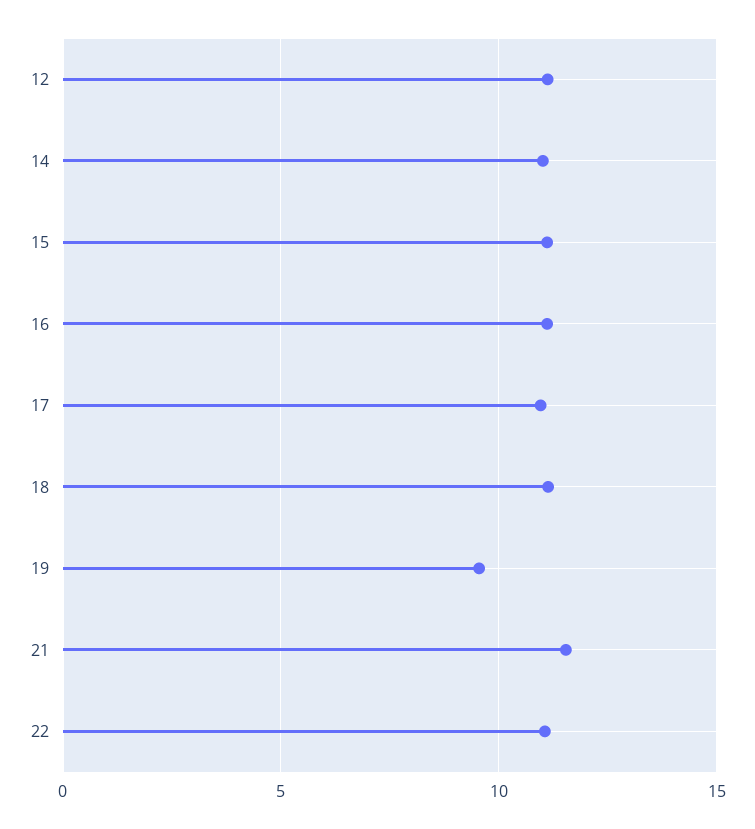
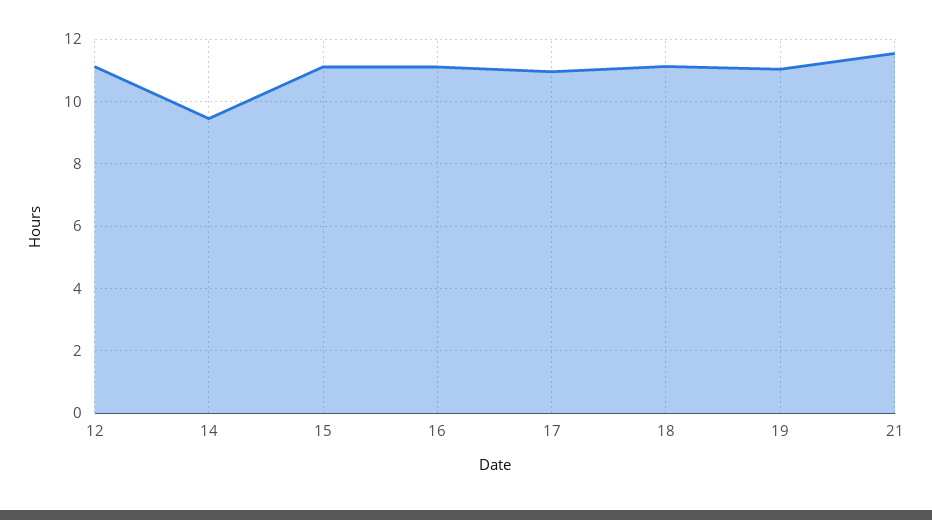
  {
    "12": 11.2,
-   "14": 11,
+   "14": 9.4,
    "15": 11.2,
    "16": 11.2,
    "17": 11,
    "18": 11.2,
-   "19": 9.5,
+   "19": 11,
-   "21": 11.6,
+   "21": 11.6
-   "22": 11
  }

